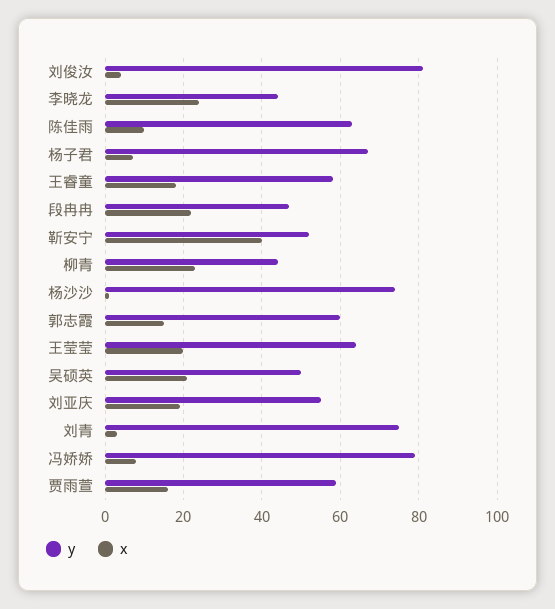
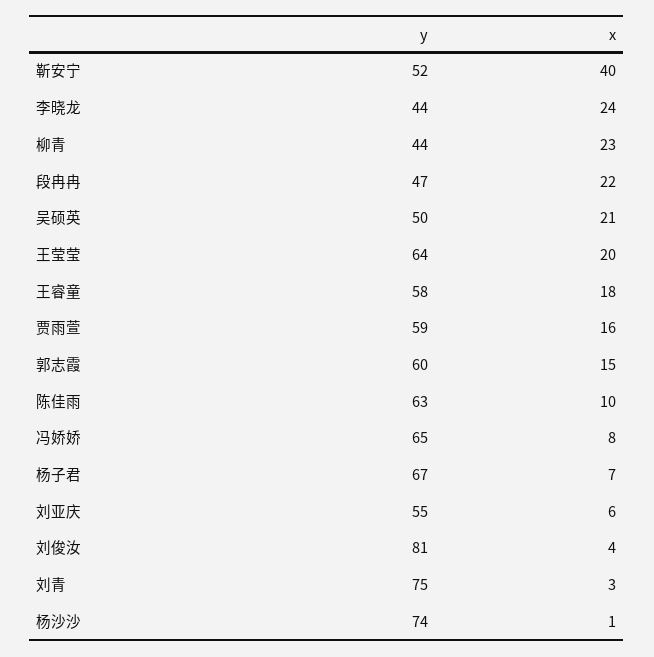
  {
    "y": {
      "刘俊汝": 81,
      "李晓龙": 44,
      "陈佳雨": 63,
      "杨子君": 67,
      "王睿童": 58,
      "段冉冉": 47,
      "靳安宁": 52,
      "柳青": 44,
      "杨沙沙": 74,
      "郭志霞": 60,
      "王莹莹": 64,
      "吴硕英": 50,
      "刘亚庆": 55,
      "刘青": 75,
-     "冯娇娇": 80,
+     "冯娇娇": 65,
      "贾雨萱": 59
    },
    "x": {
      "刘俊汝": 4,
      "李晓龙": 24,
      "陈佳雨": 10,
      "杨子君": 7,
      "王睿童": 18,
      "段冉冉": 22,
      "靳安宁": 40,
      "柳青": 23,
      "杨沙沙": 1,
      "郭志霞": 15,
      "王莹莹": 20,
      "吴硕英": 21,
-     "刘亚庆": 20,
+     "刘亚庆": 6,
      "刘青": 3,
      "冯娇娇": 8,
      "贾雨萱": 16
    }
  }

